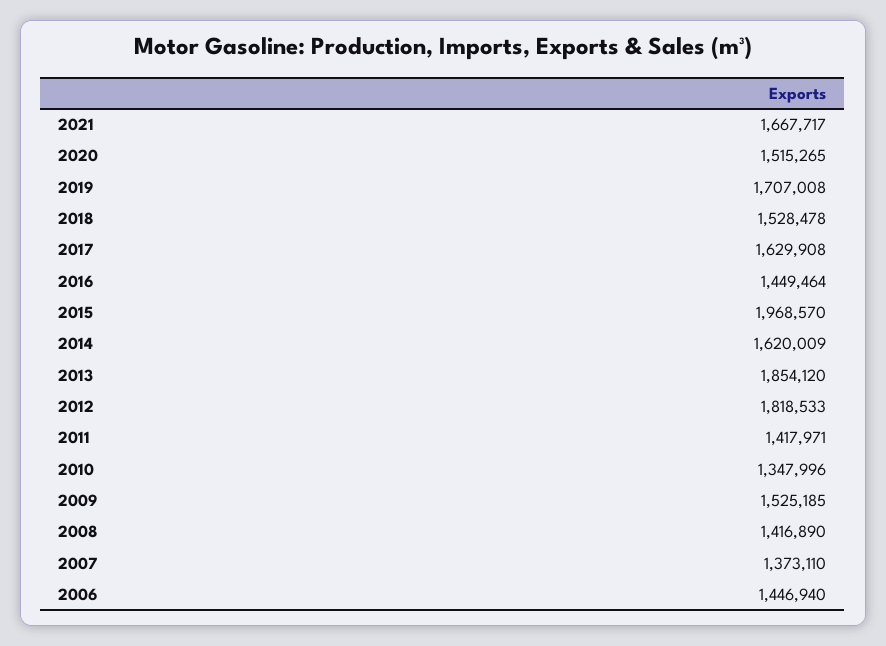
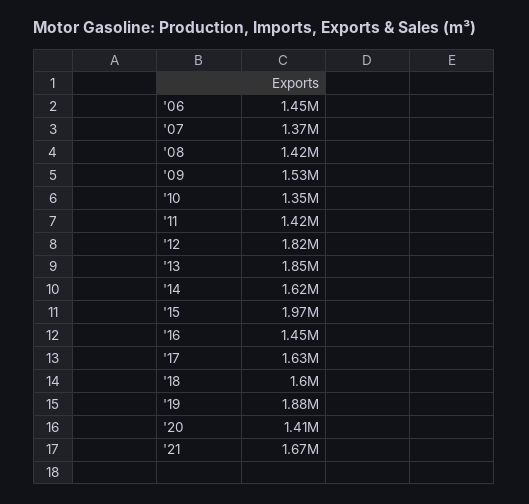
  {
    "2021": 1667717,
-   "2020": 1515265,
+   "2020": 1410000,
-   "2019": 1707008,
+   "2019": 1880000,
-   "2018": 1528478,
+   "2018": 1600000,
    "2017": 1629908,
    "2016": 1449464,
    "2015": 1968570,
    "2014": 1620009,
    "2013": 1854120,
    "2012": 1818533,
    "2011": 1417971,
    "2010": 1347996,
    "2009": 1525185,
    "2008": 1416890,
    "2007": 1373110,
    "2006": 1446940
  }

